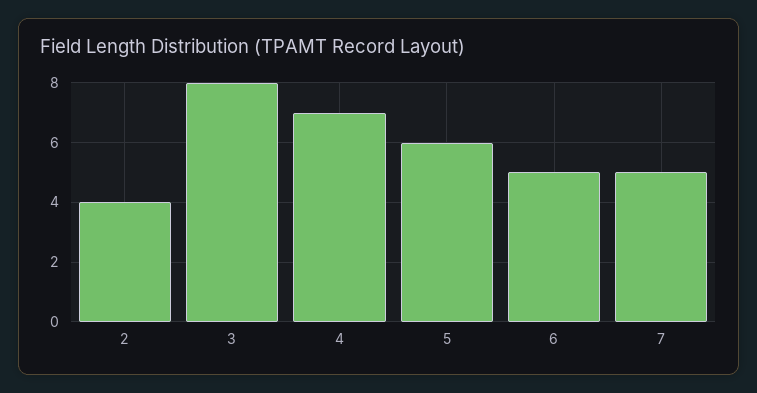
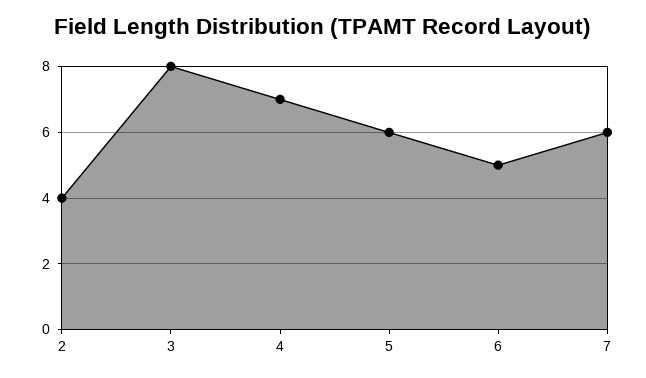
  {
    "2": 4,
    "3": 8,
    "4": 7,
    "5": 6,
    "6": 5,
-   "7": 5
+   "7": 6
  }

